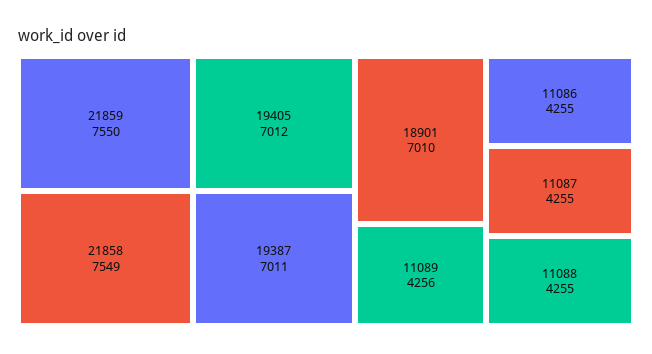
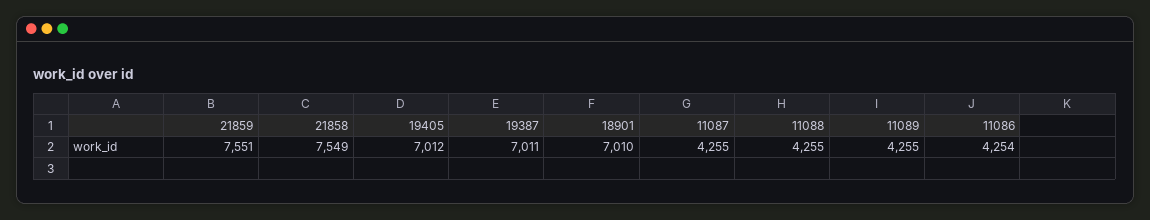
  {
-   "21859": 7550,
+   "21859": 7551,
    "21858": 7549,
    "19405": 7012,
    "19387": 7011,
    "18901": 7010,
-   "11089": 4256,
+   "11089": 4255,
-   "11086": 4255,
+   "11086": 4254,
    "11087": 4255,
    "11088": 4255
  }

